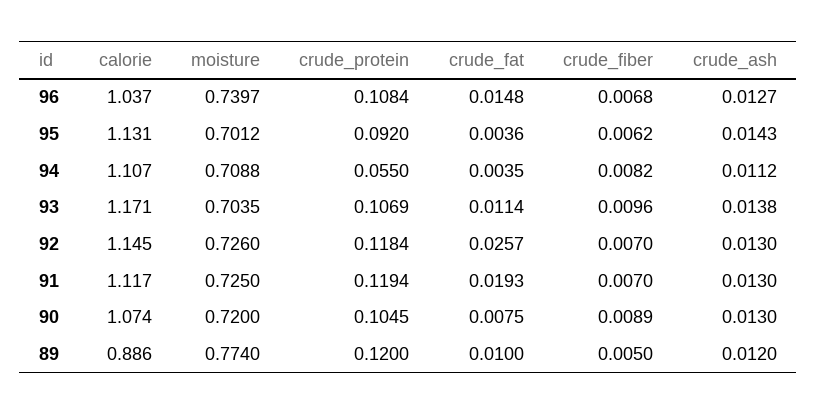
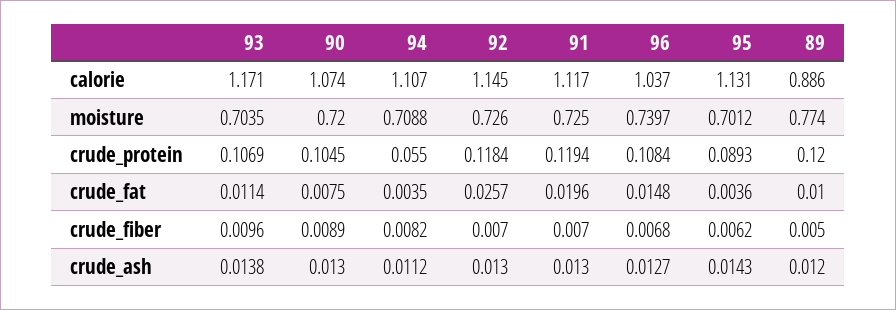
  {
    "calorie": {
      "96": 1.037,
      "95": 1.131,
      "94": 1.107,
      "93": 1.171,
      "92": 1.145,
      "91": 1.117,
      "90": 1.074,
      "89": 0.886
    },
    "moisture": {
      "96": 0.7397,
      "95": 0.7012,
      "94": 0.7088,
      "93": 0.7035,
      "92": 0.726,
      "91": 0.725,
      "90": 0.72,
      "89": 0.774
    },
    "crude_protein": {
      "96": 0.1084,
-     "95": 0.092,
+     "95": 0.0893,
      "94": 0.055,
      "93": 0.1069,
      "92": 0.1184,
      "91": 0.1194,
      "90": 0.1045,
      "89": 0.12
    },
    "crude_fat": {
      "96": 0.0148,
      "95": 0.0036,
      "94": 0.0035,
      "93": 0.0114,
      "92": 0.0257,
-     "91": 0.0193,
+     "91": 0.0196,
      "90": 0.0075,
      "89": 0.01
    },
    "crude_fiber": {
      "96": 0.0068,
      "95": 0.0062,
      "94": 0.0082,
      "93": 0.0096,
      "92": 0.007,
      "91": 0.007,
      "90": 0.0089,
      "89": 0.005
    },
    "crude_ash": {
      "96": 0.0127,
      "95": 0.0143,
      "94": 0.0112,
      "93": 0.0138,
      "92": 0.013,
      "91": 0.013,
      "90": 0.013,
      "89": 0.012
    }
  }

